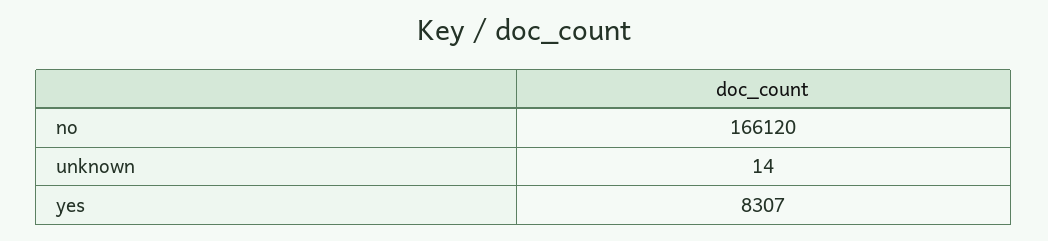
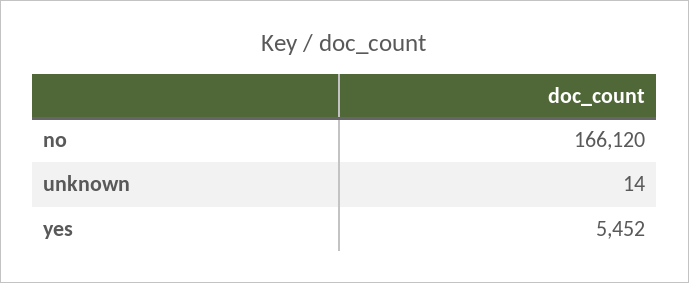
  {
    "no": 166120,
    "unknown": 14,
-   "yes": 8307
+   "yes": 5452
  }

